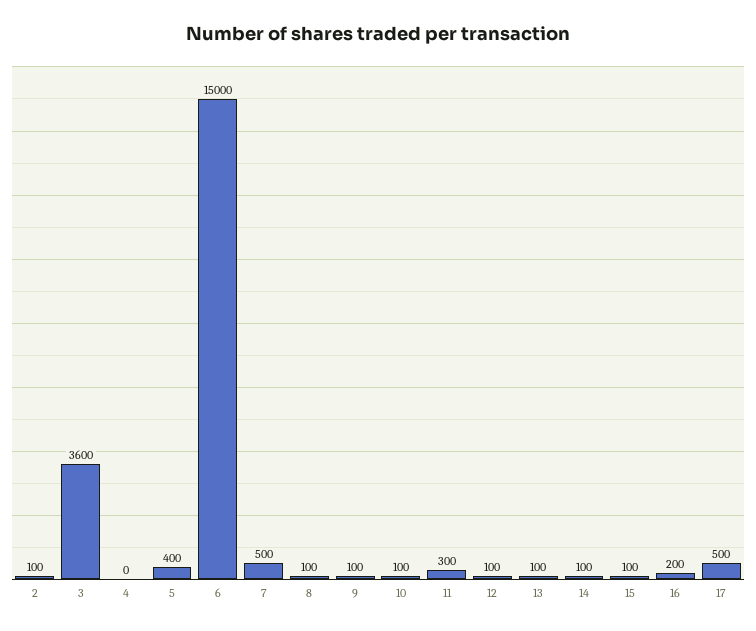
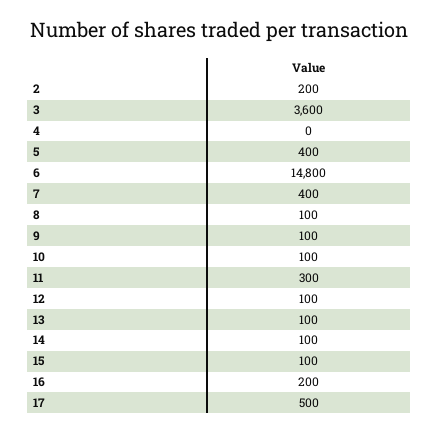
  {
-   "2": 100,
+   "2": 200,
    "3": 3600,
    "4": 0,
    "5": 400,
-   "6": 15000,
+   "6": 14800,
-   "7": 500,
+   "7": 400,
    "8": 100,
    "9": 100,
    "10": 100,
    "11": 300,
    "12": 100,
    "13": 100,
    "14": 100,
    "15": 100,
    "16": 200,
    "17": 500
  }

